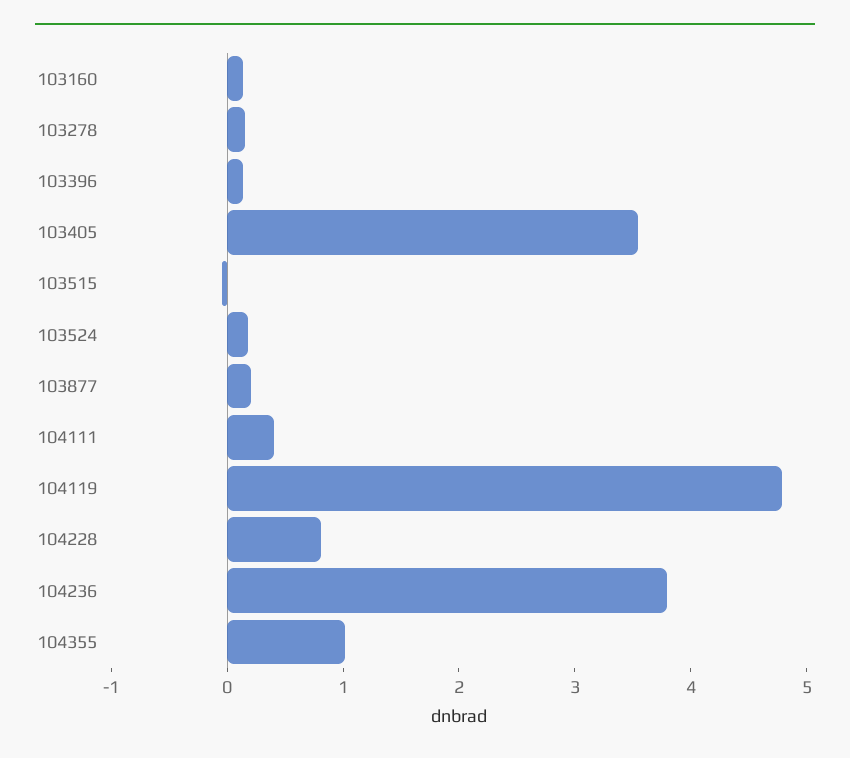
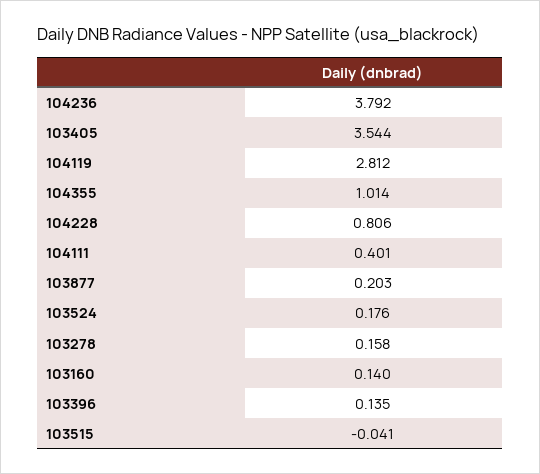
  {
    "103160": 0.14,
    "103278": 0.158,
    "103396": 0.135,
    "103405": 3.544,
    "103515": -0.041,
    "103524": 0.176,
    "103877": 0.203,
    "104111": 0.401,
-   "104119": 4.8,
+   "104119": 2.812,
    "104228": 0.806,
    "104236": 3.792,
    "104355": 1.014
  }

